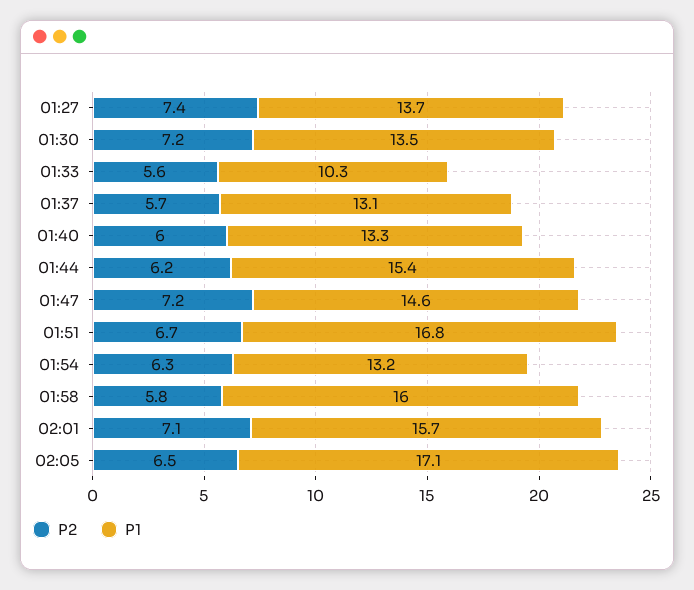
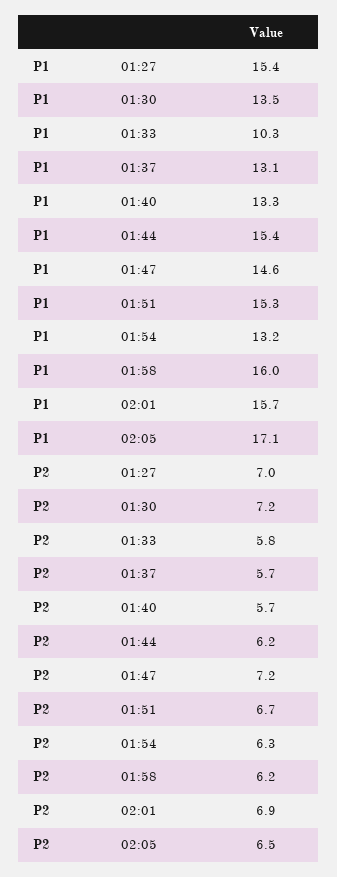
  {
    "P2": {
-     "01:27": 7.4,
+     "01:27": 7,
      "01:30": 7.2,
-     "01:33": 5.6,
+     "01:33": 5.8,
      "01:37": 5.7,
-     "01:40": 6,
+     "01:40": 5.7,
      "01:44": 6.2,
      "01:47": 7.2,
      "01:51": 6.7,
      "01:54": 6.3,
-     "01:58": 5.8,
+     "01:58": 6.2,
-     "02:01": 7.1,
+     "02:01": 6.9,
      "02:05": 6.5
    },
    "P1": {
-     "01:27": 13.7,
+     "01:27": 15.4,
      "01:30": 13.5,
      "01:33": 10.3,
      "01:37": 13.1,
      "01:40": 13.3,
      "01:44": 15.4,
      "01:47": 14.6,
-     "01:51": 16.8,
+     "01:51": 15.3,
      "01:54": 13.2,
      "01:58": 16,
      "02:01": 15.7,
      "02:05": 17.1
    }
  }

